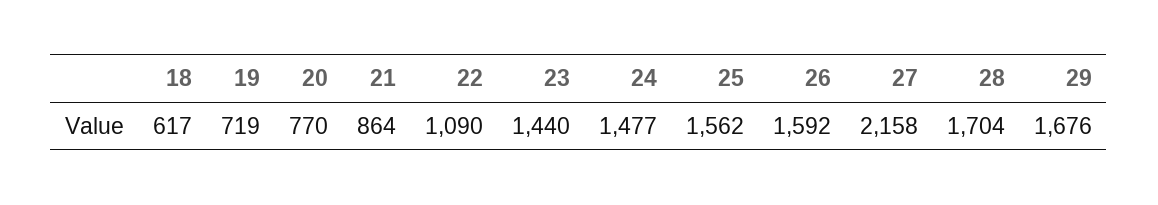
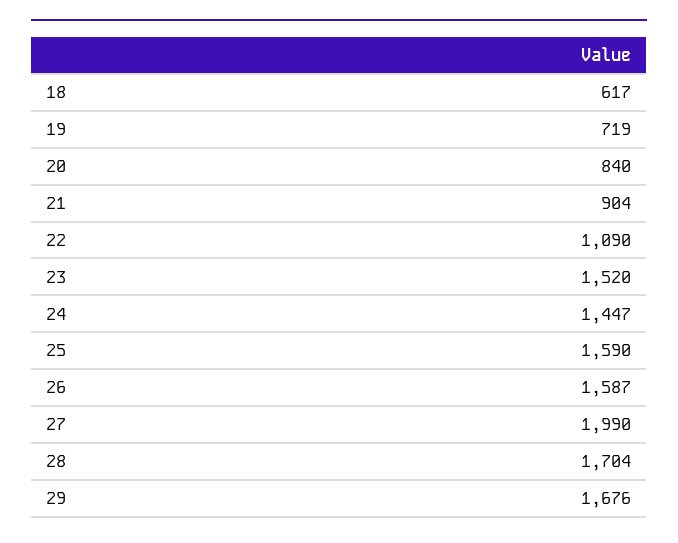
  {
    "18": 617,
    "19": 719,
-   "20": 770,
+   "20": 840,
-   "21": 864,
+   "21": 904,
    "22": 1090,
-   "23": 1440,
+   "23": 1520,
-   "24": 1477,
+   "24": 1447,
-   "25": 1562,
+   "25": 1590,
-   "26": 1592,
+   "26": 1587,
-   "27": 2158,
+   "27": 1990,
    "28": 1704,
    "29": 1676
  }

